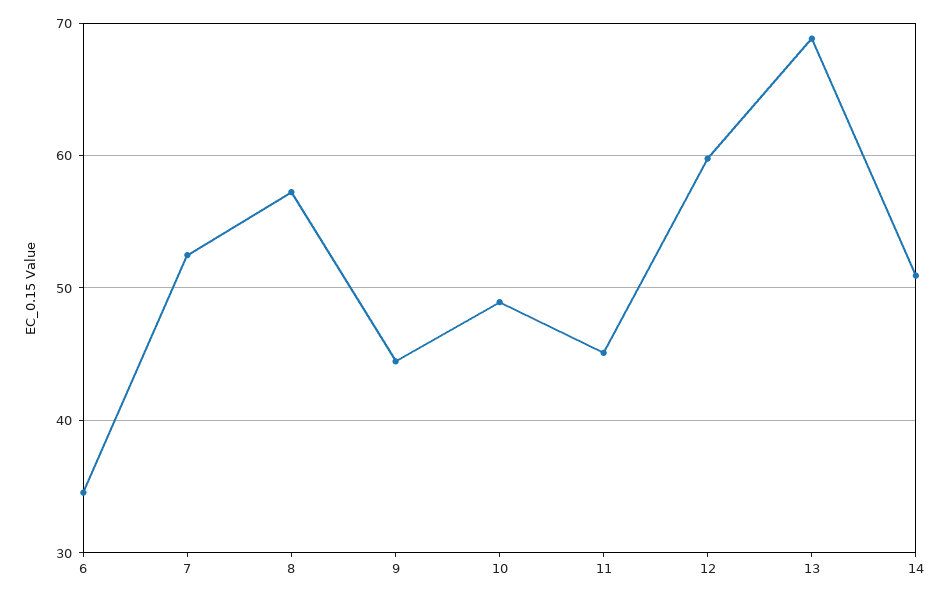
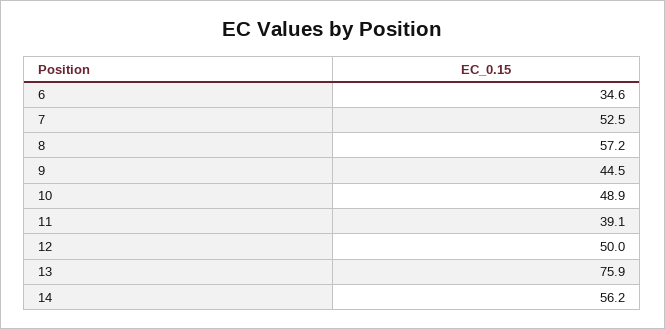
  {
    "6": 34.6,
    "7": 52.5,
    "8": 57.2,
    "9": 44.5,
    "10": 48.9,
-   "11": 45,
+   "11": 39.1,
-   "12": 60,
+   "12": 50,
-   "13": 69,
+   "13": 75.9,
-   "14": 51
+   "14": 56.2
  }

